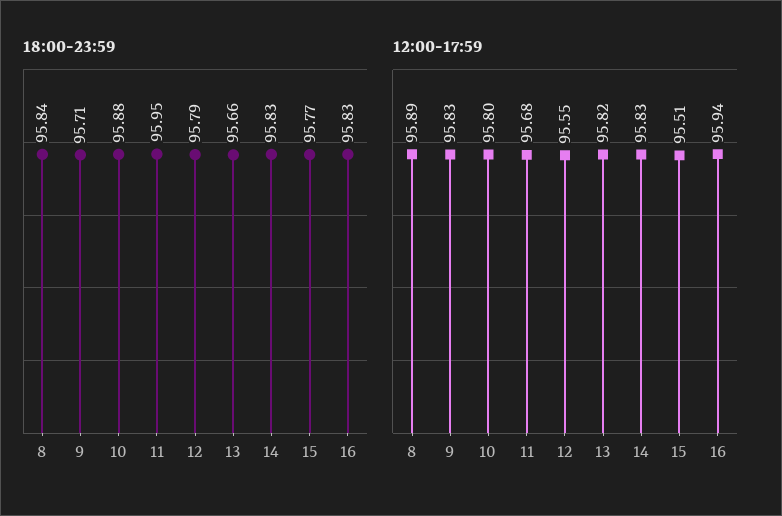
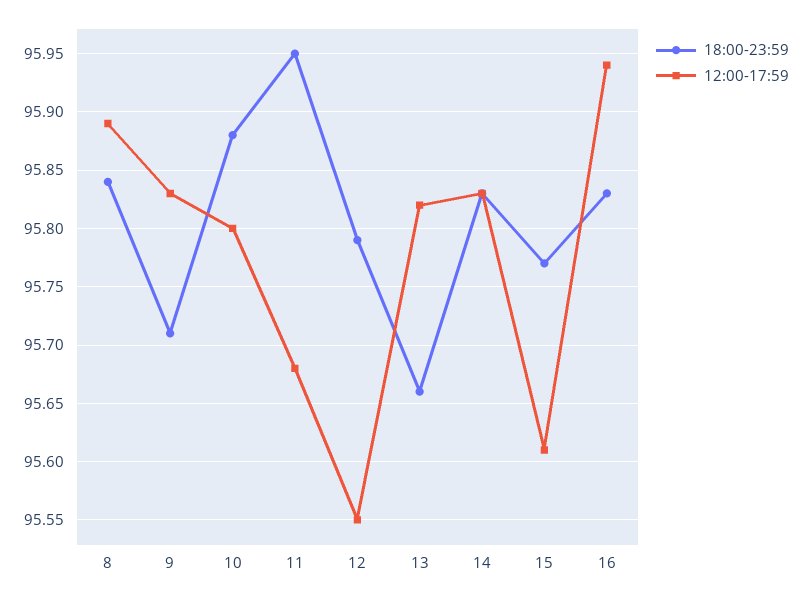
  {
    "18:00-23:59": {
      "8": 95.84,
      "9": 95.71,
      "10": 95.88,
      "11": 95.95,
      "12": 95.79,
      "13": 95.66,
      "14": 95.83,
      "15": 95.77,
      "16": 95.83
    },
    "12:00-17:59": {
      "8": 95.89,
      "9": 95.83,
      "10": 95.8,
      "11": 95.68,
      "12": 95.55,
      "13": 95.82,
      "14": 95.83,
-     "15": 95.51,
+     "15": 95.61,
      "16": 95.94
    }
  }

